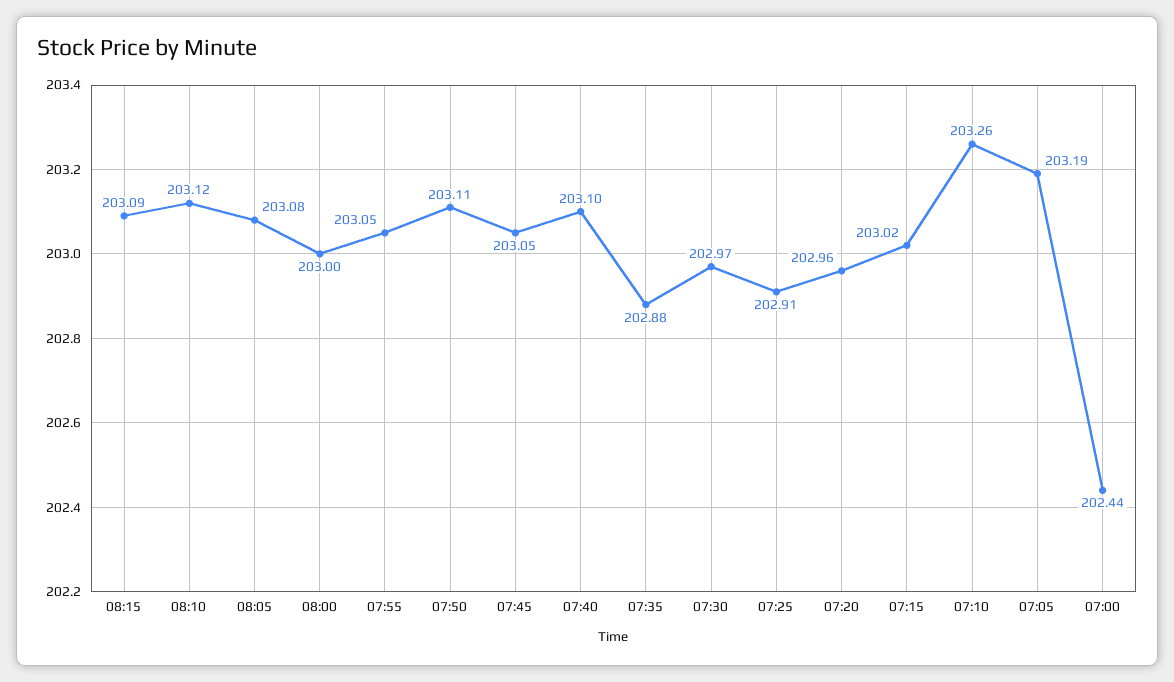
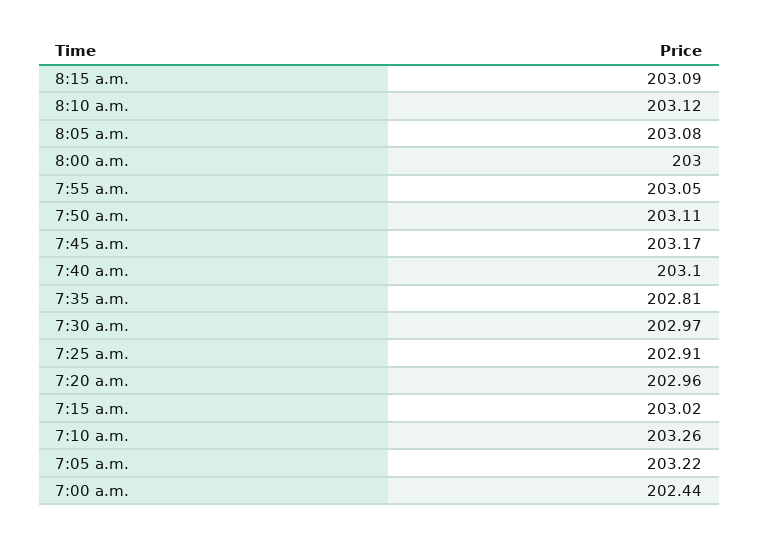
  {
    "08:15": 203.09,
    "08:10": 203.12,
    "08:05": 203.08,
    "08:00": 203,
    "07:55": 203.05,
    "07:50": 203.11,
-   "07:45": 203.05,
+   "07:45": 203.17,
    "07:40": 203.1,
-   "07:35": 202.88,
+   "07:35": 202.81,
    "07:30": 202.97,
    "07:25": 202.91,
    "07:20": 202.96,
    "07:15": 203.02,
    "07:10": 203.26,
-   "07:05": 203.19,
+   "07:05": 203.22,
    "07:00": 202.44
  }

